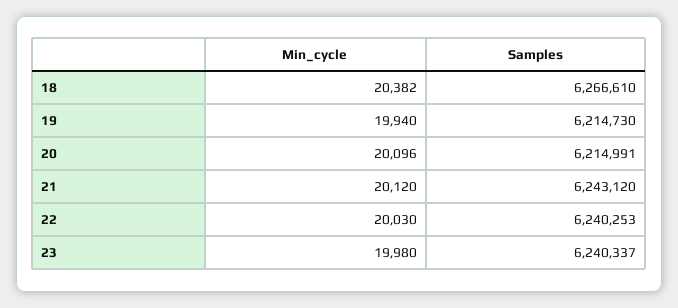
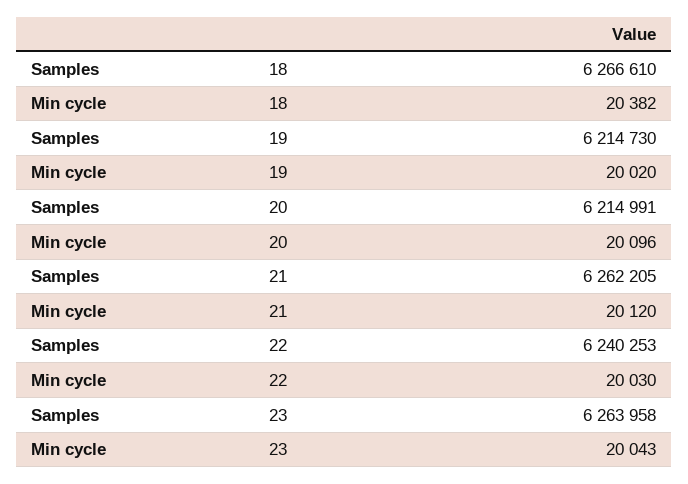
  {
    "Min_cycle": {
      "18": 20382,
-     "19": 19940,
+     "19": 20020,
      "20": 20096,
      "21": 20120,
      "22": 20030,
-     "23": 19980
+     "23": 20043
    },
    "Samples": {
      "18": 6266610,
      "19": 6214730,
      "20": 6214991,
-     "21": 6243120,
+     "21": 6262205,
      "22": 6240253,
-     "23": 6240337
+     "23": 6263958
    }
  }

